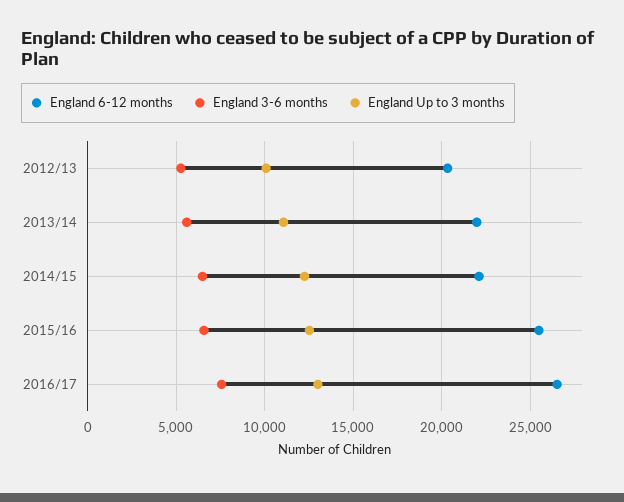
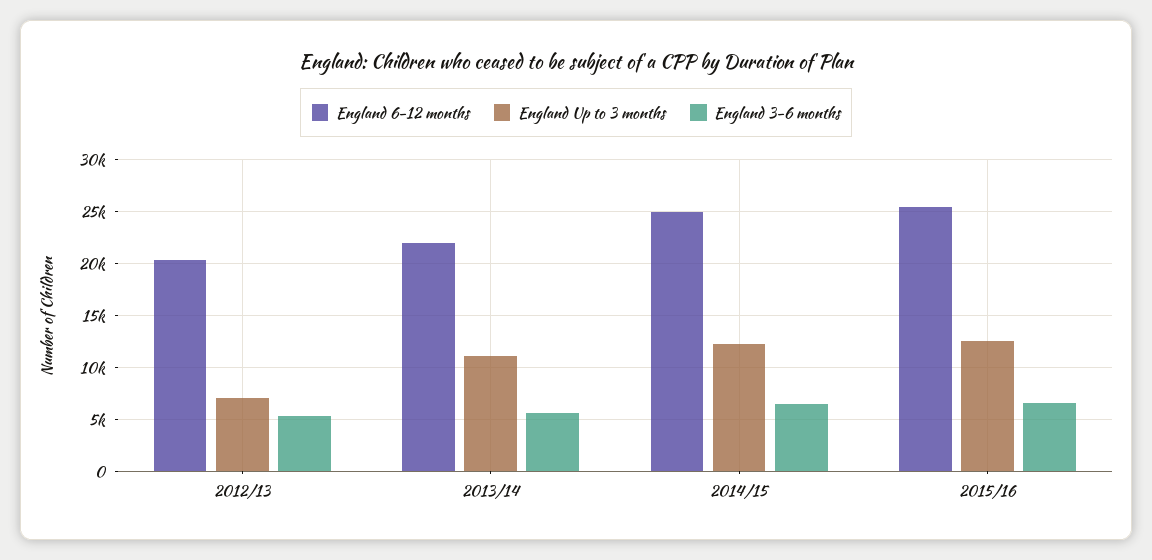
  {
    "England 6-12 months": {
      "2012/13": 20500,
      "2013/14": 22000,
-     "2014/15": 22000,
+     "2014/15": 25000,
-     "2015/16": 25500,
+     "2015/16": 25500
-     "2016/17": 26500
    },
    "England 3-6 months": {
      "2012/13": 5500,
      "2013/14": 5500,
      "2014/15": 6500,
-     "2015/16": 6500,
+     "2015/16": 6500
-     "2016/17": 7500
    },
    "England Up to 3 months": {
-     "2012/13": 10000,
+     "2012/13": 7000,
      "2013/14": 11000,
      "2014/15": 12000,
-     "2015/16": 12500,
+     "2015/16": 12500
-     "2016/17": 13000
    }
  }

